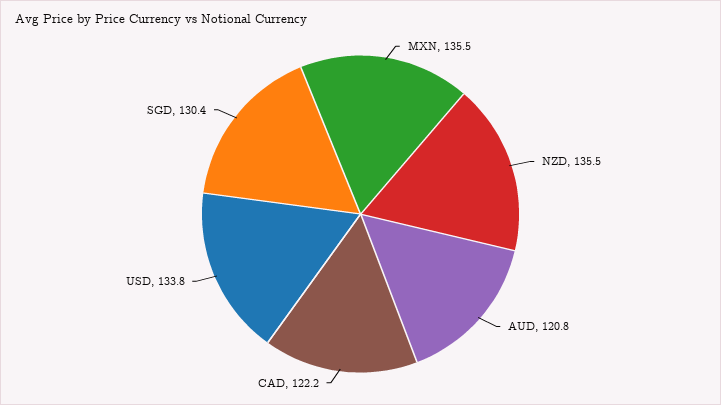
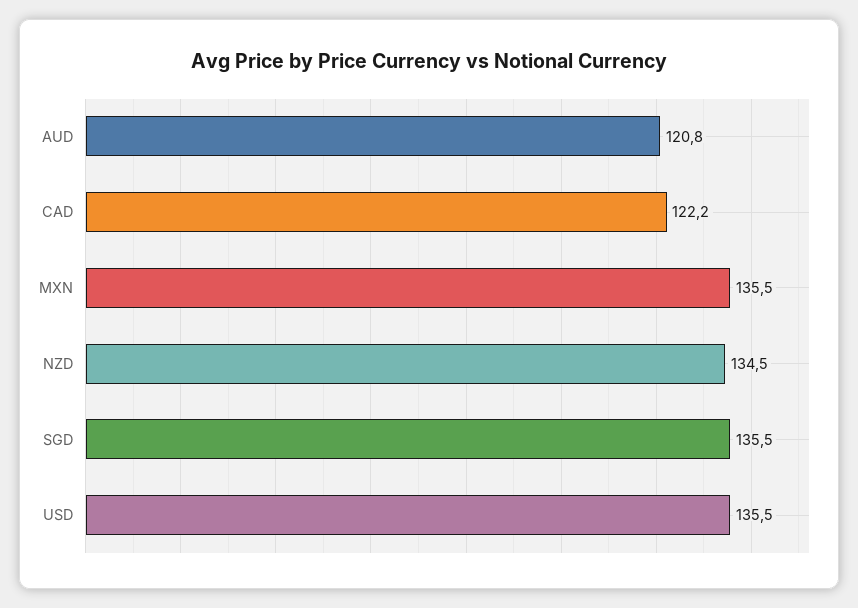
  {
    "MXN": 135.5,
-   "NZD": 135.5,
+   "NZD": 134.5,
    "AUD": 120.8,
    "CAD": 122.2,
-   "USD": 133.8,
+   "USD": 135.5,
-   "SGD": 130.4
+   "SGD": 135.5
  }

